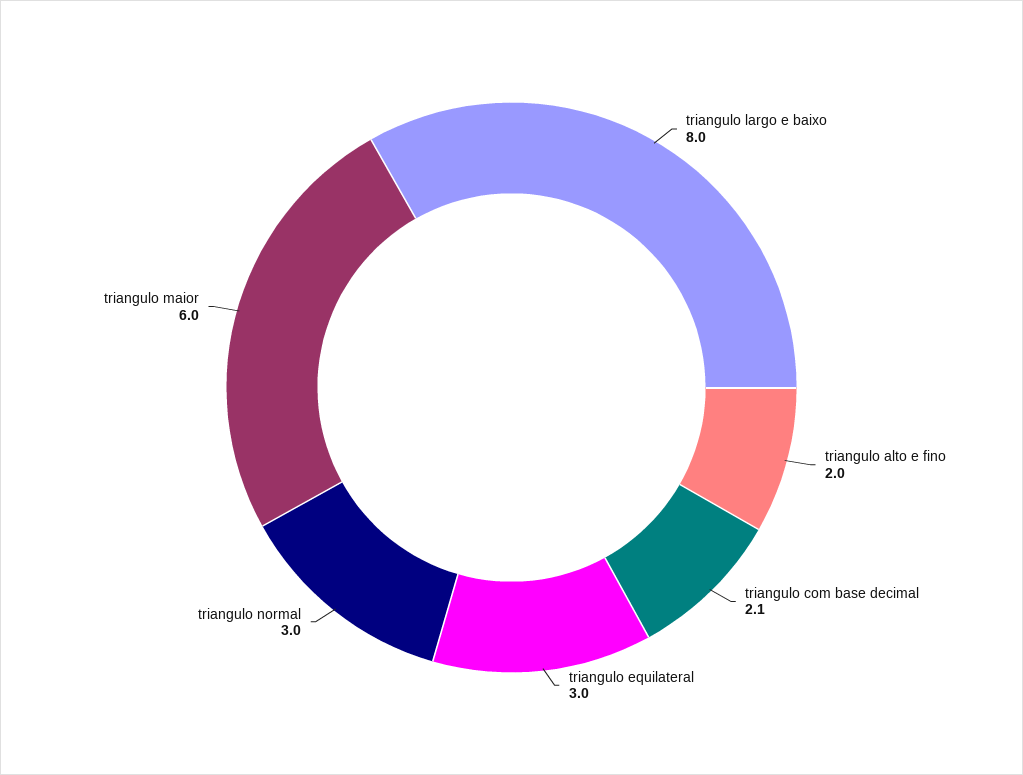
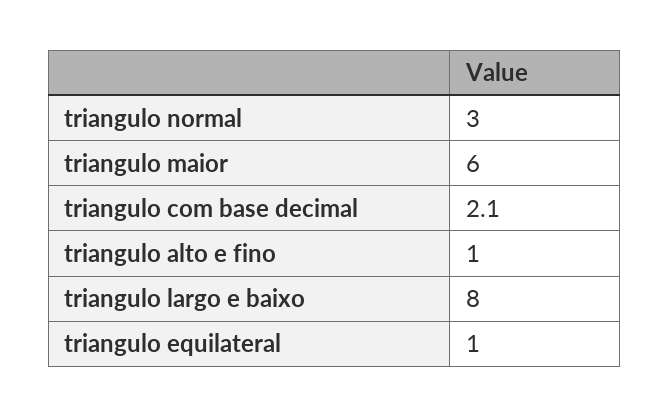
  {
    "triangulo largo e baixo": 8,
-   "triangulo alto e fino": 2,
+   "triangulo alto e fino": 1,
    "triangulo com base decimal": 2.1,
-   "triangulo equilateral": 3,
+   "triangulo equilateral": 1,
    "triangulo normal": 3,
    "triangulo maior": 6
  }

